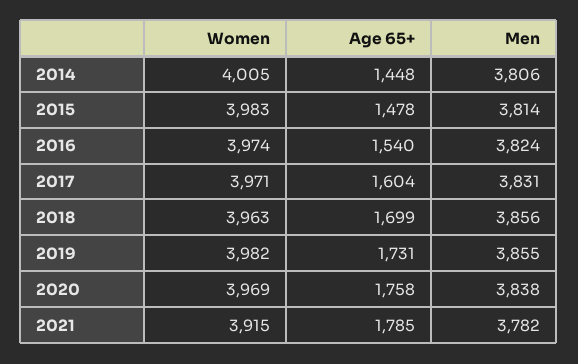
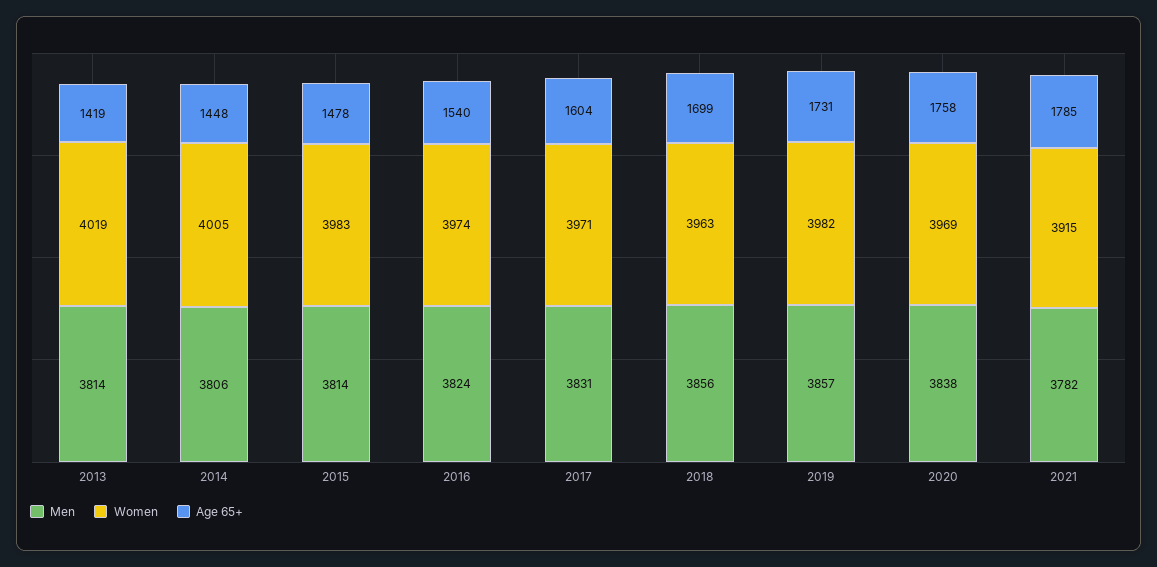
  {
    "Women": {
      "2014": 4005,
      "2015": 3983,
      "2016": 3974,
      "2017": 3971,
      "2018": 3963,
      "2019": 3982,
      "2020": 3969,
-     "2021": 3915
+     "2021": 3915,
+     "2013": 4019
    },
    "Age 65+": {
      "2014": 1448,
      "2015": 1478,
      "2016": 1540,
      "2017": 1604,
      "2018": 1699,
      "2019": 1731,
      "2020": 1758,
-     "2021": 1785
+     "2021": 1785,
+     "2013": 1419
    },
    "Men": {
      "2014": 3806,
      "2015": 3814,
      "2016": 3824,
      "2017": 3831,
      "2018": 3856,
-     "2019": 3855,
+     "2019": 3857,
      "2020": 3838,
-     "2021": 3782
+     "2021": 3782,
+     "2013": 3814
    }
  }

